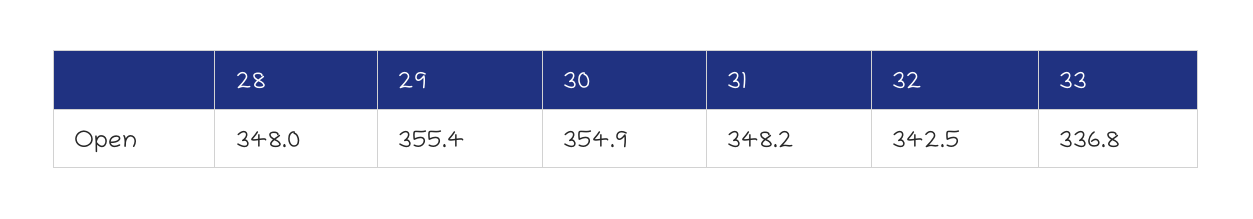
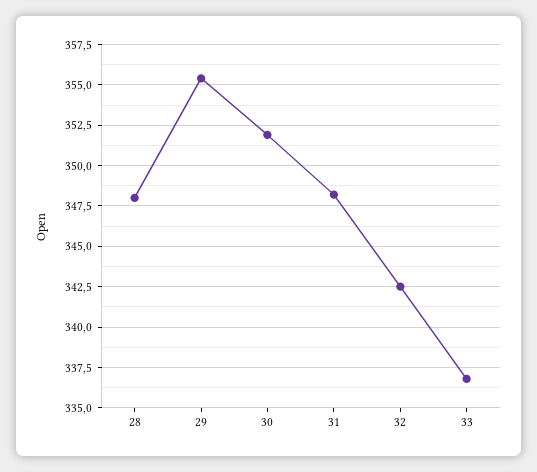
  {
    "28": 348,
    "29": 355.4,
-   "30": 354.9,
+   "30": 352,
    "31": 348.2,
    "32": 342.5,
    "33": 336.8
  }

